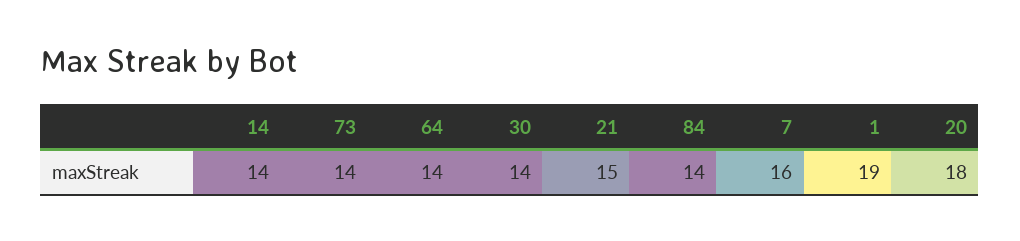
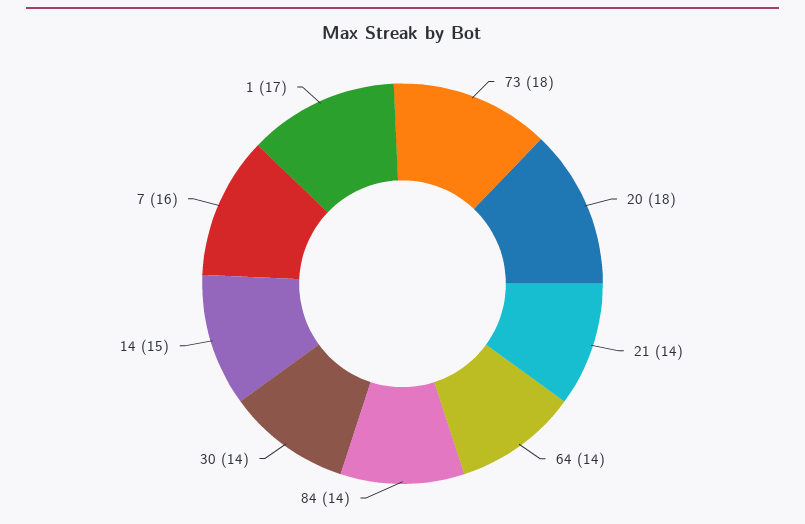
  {
-   "14": 14,
+   "14": 15,
-   "73": 14,
+   "73": 18,
    "64": 14,
    "30": 14,
-   "21": 15,
+   "21": 14,
    "84": 14,
    "7": 16,
-   "1": 19,
+   "1": 17,
    "20": 18
  }

